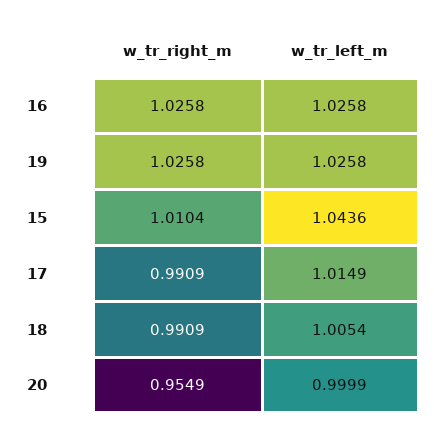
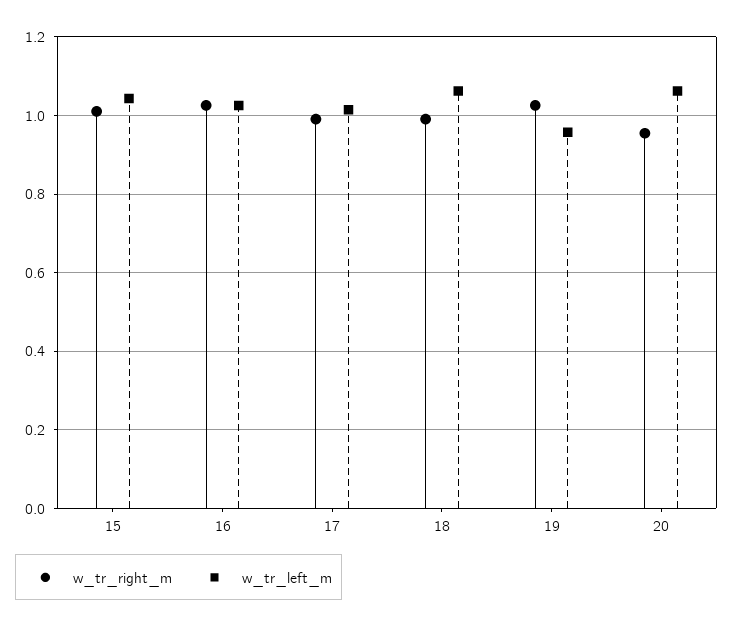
  {
    "w_tr_right_m": {
      "16": 1.0258,
      "19": 1.0258,
      "15": 1.0104,
      "17": 0.9909,
      "18": 0.9909,
      "20": 0.9549
    },
    "w_tr_left_m": {
      "16": 1.0258,
-     "19": 1.0258,
+     "19": 0.96,
      "15": 1.0436,
      "17": 1.0149,
-     "18": 1.0054,
+     "18": 1.06,
-     "20": 0.9999
+     "20": 1.06
    }
  }

